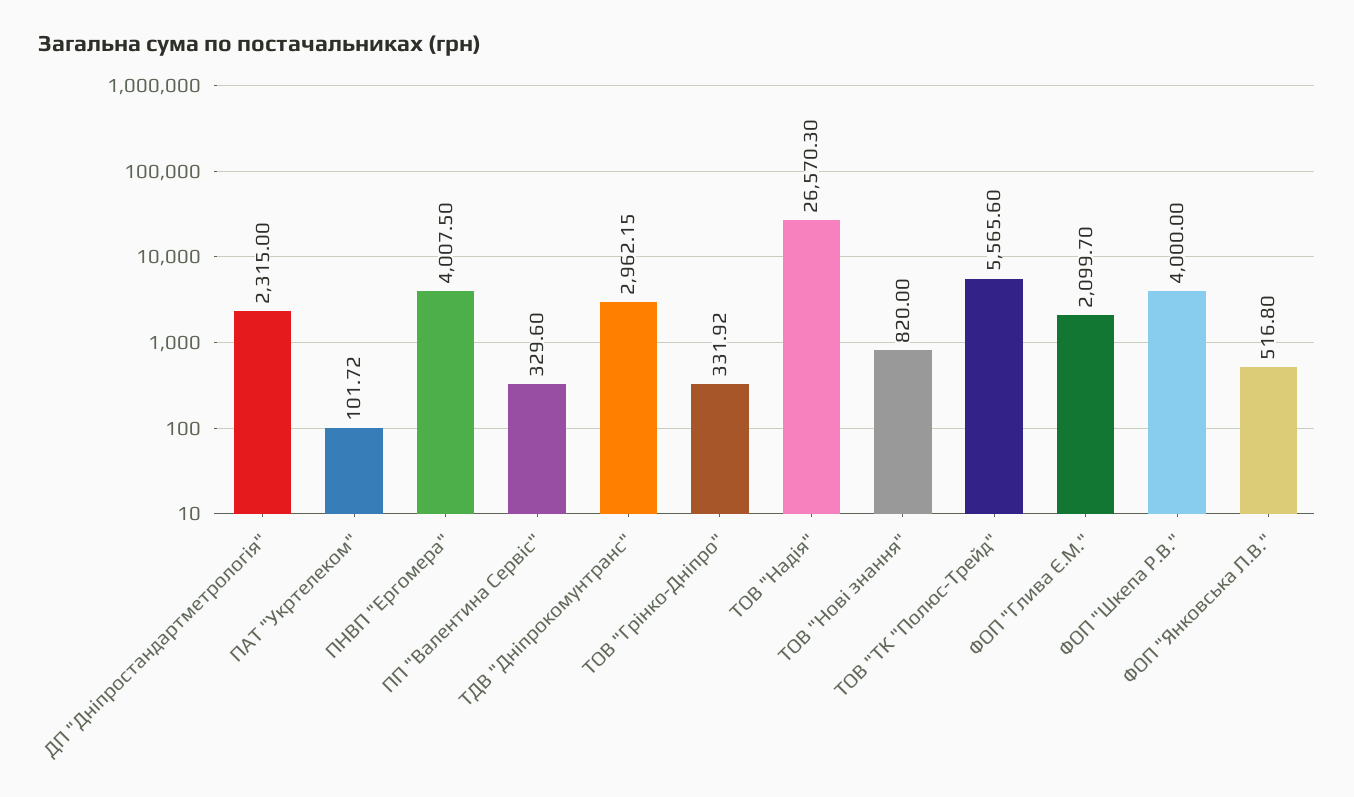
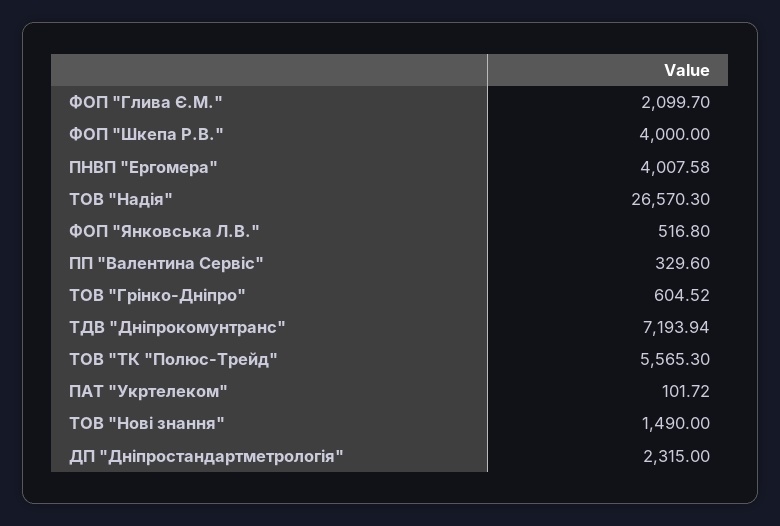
  {
    "ДП \"Дніпростандартметрологія\"": 2315,
    "ПАТ \"Укртелеком\"": 101.72,
-   "ПНВП \"Ергомера\"": 4007.5,
+   "ПНВП \"Ергомера\"": 4007.58,
    "ПП \"Валентина Сервіс\"": 329.6,
-   "ТДВ \"Дніпрокомунтранс\"": 2962.15,
+   "ТДВ \"Дніпрокомунтранс\"": 7193.94,
-   "ТОВ \"Грінко-Дніпро\"": 331.92,
+   "ТОВ \"Грінко-Дніпро\"": 604.52,
    "ТОВ \"Надія\"": 26570.3,
-   "ТОВ \"Нові знання\"": 820,
+   "ТОВ \"Нові знання\"": 1490,
-   "ТОВ \"ТК \"Полюс-Трейд\"": 5565.6,
+   "ТОВ \"ТК \"Полюс-Трейд\"": 5565.3,
    "ФОП \"Глива Є.М.\"": 2099.7,
    "ФОП \"Шкепа Р.В.\"": 4000,
    "ФОП \"Янковська Л.В.\"": 516.8
  }

